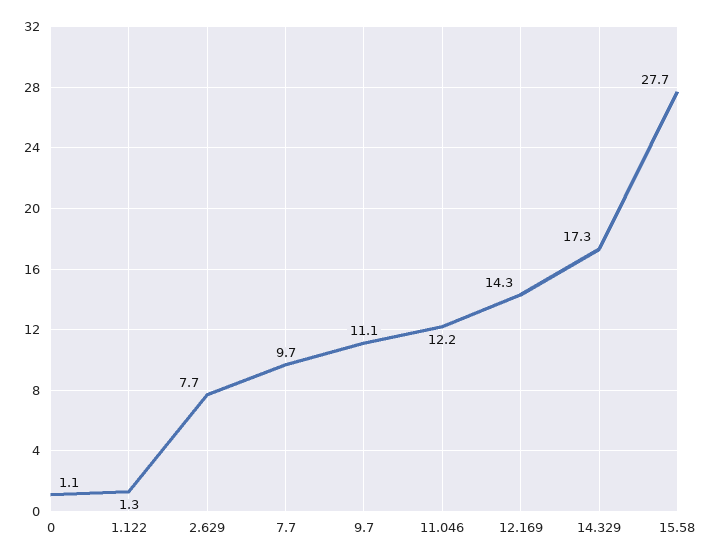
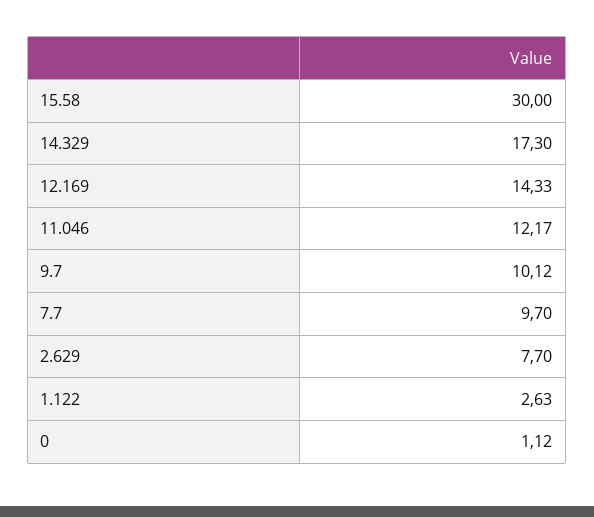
  {
    "0": 1.12,
-   "1.122": 1.3,
+   "1.122": 2.63,
    "2.629": 7.7,
    "7.7": 9.7,
-   "9.7": 11.1,
+   "9.7": 10.12,
    "11.046": 12.17,
    "12.169": 14.33,
    "14.329": 17.3,
-   "15.58": 27.7
+   "15.58": 30
  }

